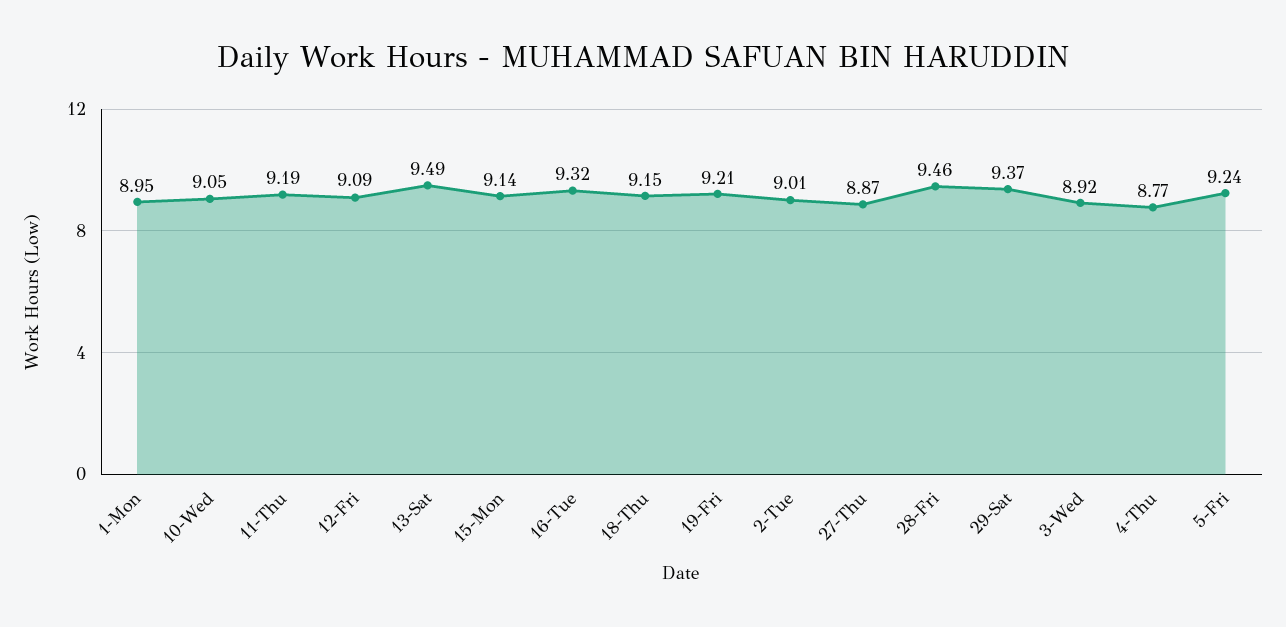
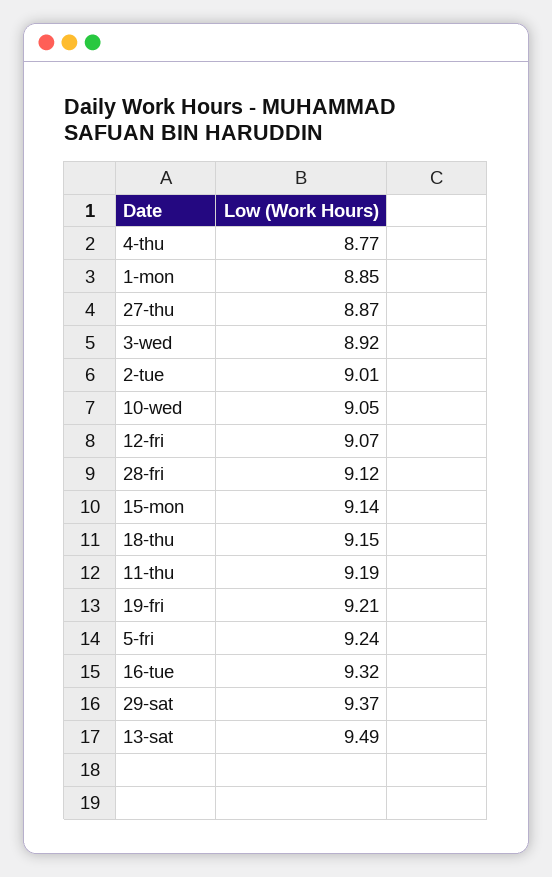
  {
-   "1-Mon": 8.95,
+   "1-Mon": 8.85,
    "10-Wed": 9.05,
    "11-Thu": 9.19,
-   "12-Fri": 9.09,
+   "12-Fri": 9.07,
    "13-Sat": 9.49,
    "15-Mon": 9.14,
    "16-Tue": 9.32,
    "18-Thu": 9.15,
    "19-Fri": 9.21,
    "2-Tue": 9.01,
    "27-Thu": 8.87,
-   "28-Fri": 9.46,
+   "28-Fri": 9.12,
    "29-Sat": 9.37,
    "3-Wed": 8.92,
    "4-Thu": 8.77,
    "5-Fri": 9.24
  }

